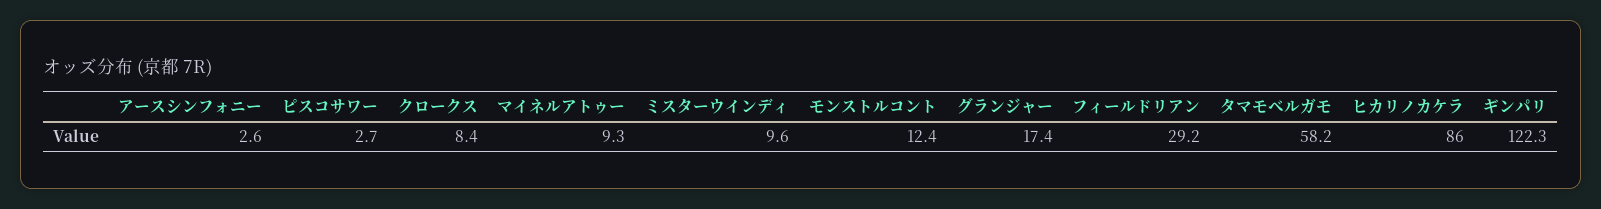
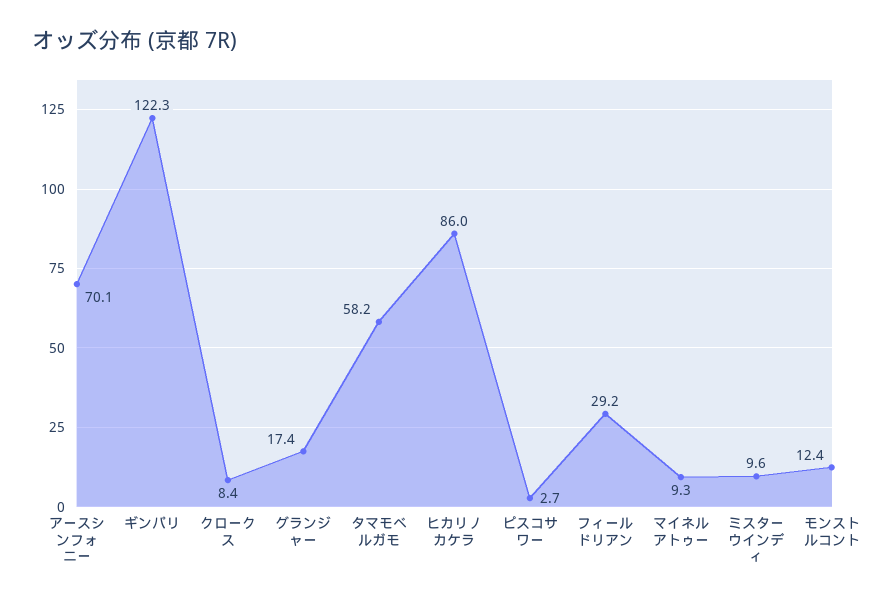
  {
-   "アースシンフォニー": 2.6,
+   "アースシンフォニー": 70.1,
    "ピスコサワー": 2.7,
    "クロークス": 8.4,
    "マイネルアトゥー": 9.3,
    "ミスターウインディ": 9.6,
    "モンストルコント": 12.4,
    "グランジャー": 17.4,
    "フィールドリアン": 29.2,
    "タマモベルガモ": 58.2,
    "ヒカリノカケラ": 86,
    "ギンパリ": 122.3
  }

